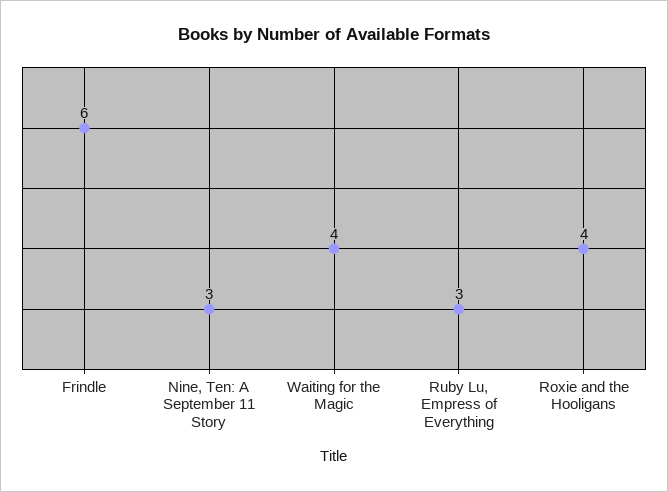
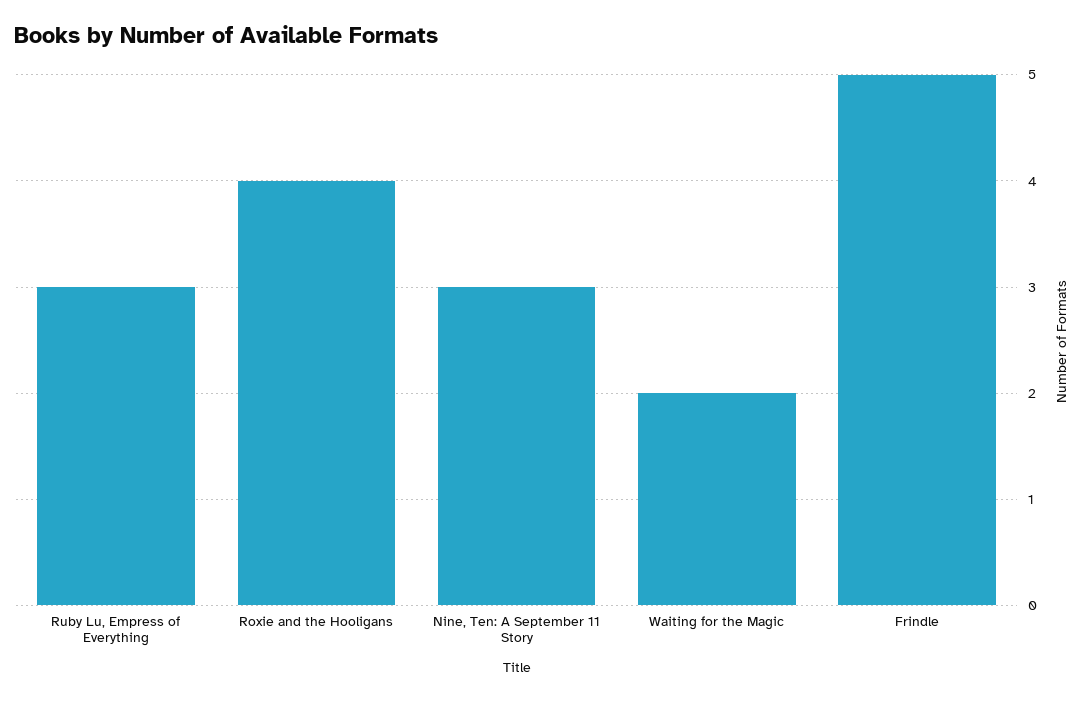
  {
-   "Frindle": 6,
+   "Frindle": 5,
    "Nine, Ten: A September 11 Story": 3,
-   "Waiting for the Magic": 4,
+   "Waiting for the Magic": 2,
    "Ruby Lu, Empress of Everything": 3,
    "Roxie and the Hooligans": 4
  }

